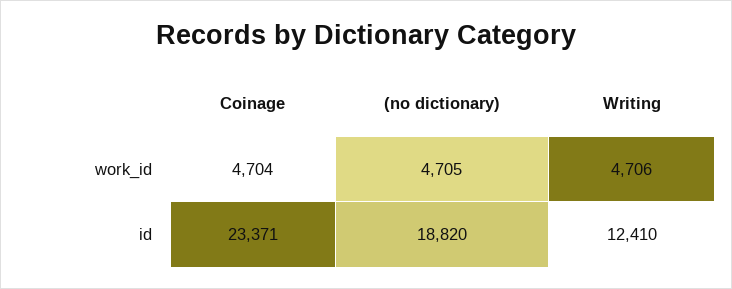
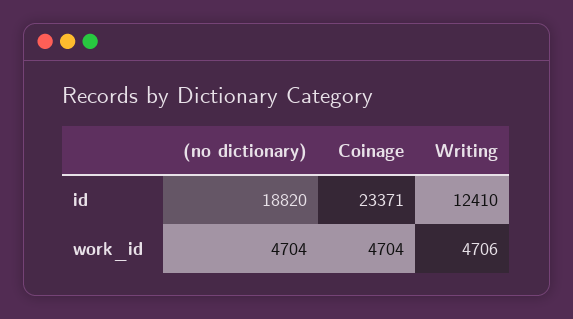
  {
    "Coinage": {
      "work_id": 4704,
      "id": 23371
    },
    "(no dictionary)": {
-     "work_id": 4705,
+     "work_id": 4704,
      "id": 18820
    },
    "Writing": {
      "work_id": 4706,
      "id": 12410
    }
  }

